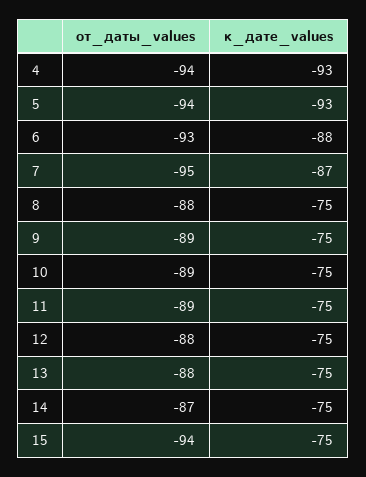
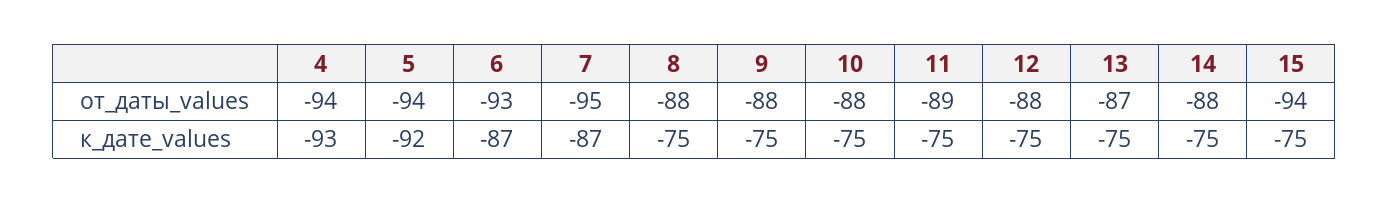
  {
    "от_даты_values": {
      "4": -94,
      "5": -94,
      "6": -93,
      "7": -95,
      "8": -88,
-     "9": -89,
+     "9": -88,
-     "10": -89,
+     "10": -88,
      "11": -89,
      "12": -88,
-     "13": -88,
+     "13": -87,
-     "14": -87,
+     "14": -88,
      "15": -94
    },
    "к_дате_values": {
      "4": -93,
-     "5": -93,
+     "5": -92,
-     "6": -88,
+     "6": -87,
      "7": -87,
      "8": -75,
      "9": -75,
      "10": -75,
      "11": -75,
      "12": -75,
      "13": -75,
      "14": -75,
      "15": -75
    }
  }

